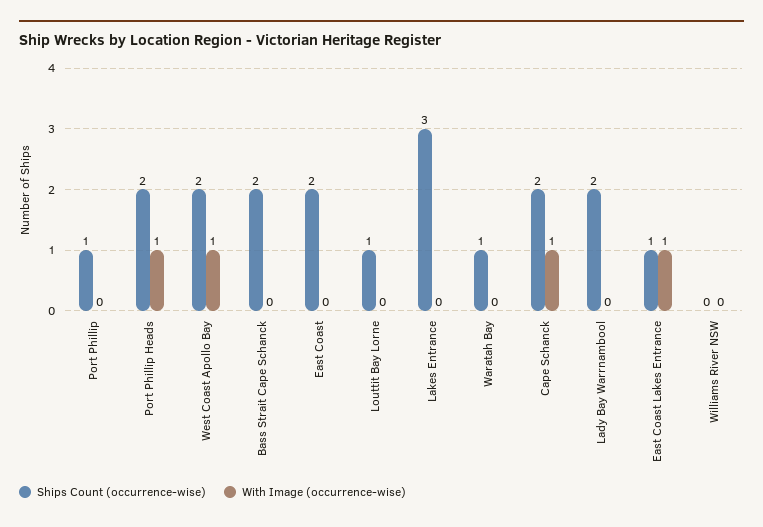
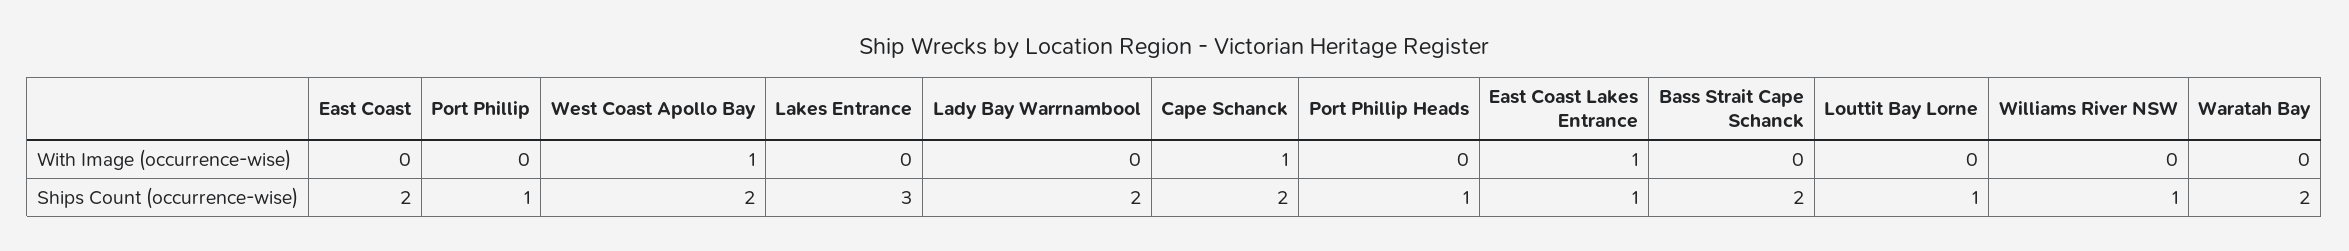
  {
    "Ships Count (occurrence-wise)": {
      "Port Phillip": 1,
-     "Port Phillip Heads": 2,
+     "Port Phillip Heads": 1,
      "West Coast Apollo Bay": 2,
      "Bass Strait Cape Schanck": 2,
      "East Coast": 2,
      "Louttit Bay Lorne": 1,
      "Lakes Entrance": 3,
-     "Waratah Bay": 1,
+     "Waratah Bay": 2,
      "Cape Schanck": 2,
      "Lady Bay Warrnambool": 2,
      "East Coast Lakes Entrance": 1,
-     "Williams River NSW": 0
+     "Williams River NSW": 1
    },
    "With Image (occurrence-wise)": {
      "Port Phillip": 0,
-     "Port Phillip Heads": 1,
+     "Port Phillip Heads": 0,
      "West Coast Apollo Bay": 1,
      "Bass Strait Cape Schanck": 0,
      "East Coast": 0,
      "Louttit Bay Lorne": 0,
      "Lakes Entrance": 0,
      "Waratah Bay": 0,
      "Cape Schanck": 1,
      "Lady Bay Warrnambool": 0,
      "East Coast Lakes Entrance": 1,
      "Williams River NSW": 0
    }
  }

